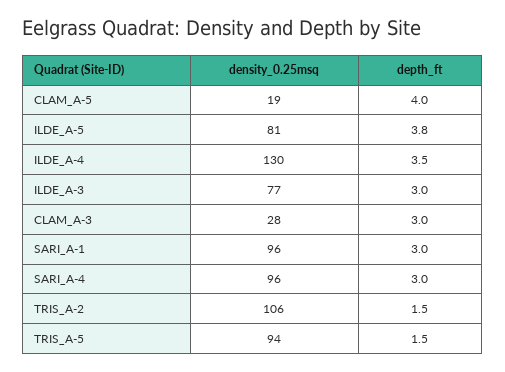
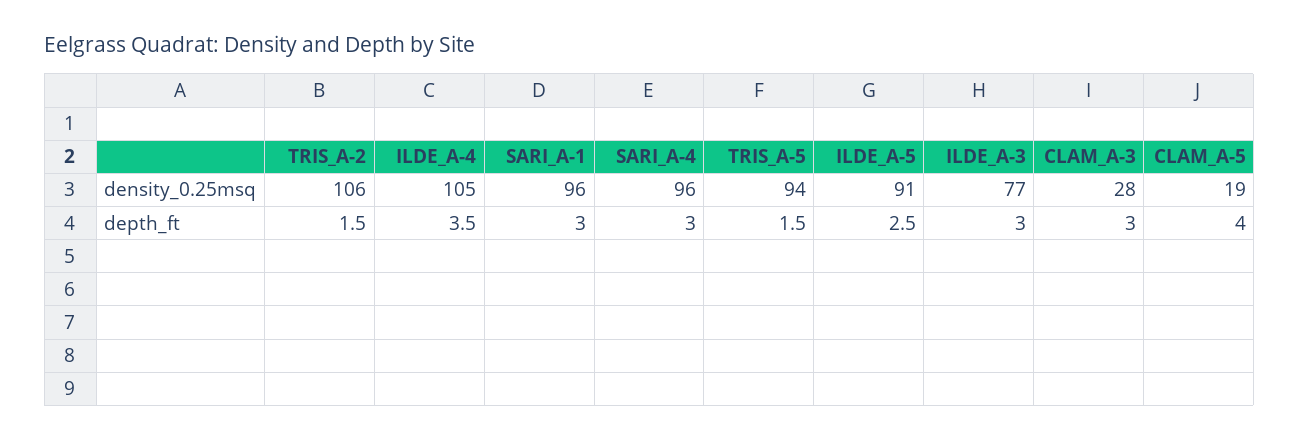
  {
    "density_0.25msq": {
      "CLAM_A-5": 19,
-     "ILDE_A-5": 81,
+     "ILDE_A-5": 91,
-     "ILDE_A-4": 130,
+     "ILDE_A-4": 105,
      "ILDE_A-3": 77,
      "CLAM_A-3": 28,
      "SARI_A-1": 96,
      "SARI_A-4": 96,
      "TRIS_A-2": 106,
      "TRIS_A-5": 94
    },
    "depth_ft": {
      "CLAM_A-5": 4,
-     "ILDE_A-5": 3.8,
+     "ILDE_A-5": 2.5,
      "ILDE_A-4": 3.5,
      "ILDE_A-3": 3,
      "CLAM_A-3": 3,
      "SARI_A-1": 3,
      "SARI_A-4": 3,
      "TRIS_A-2": 1.5,
      "TRIS_A-5": 1.5
    }
  }

